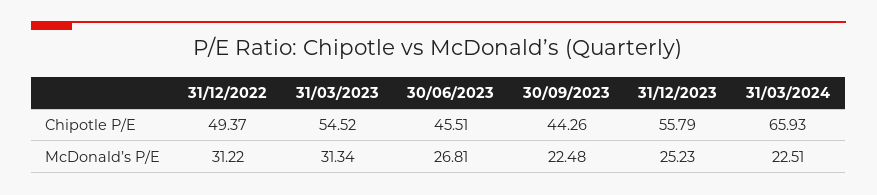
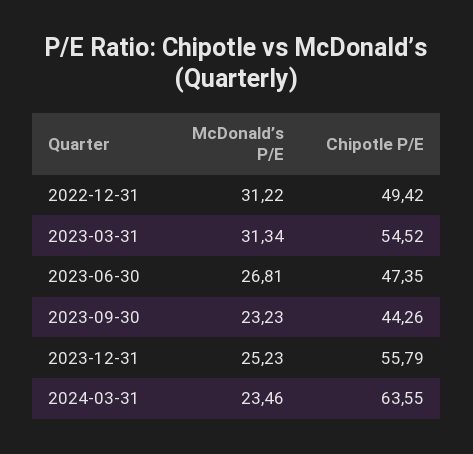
  {
    "31/12/2022": {
-     "Chipotle P/E": 49.37,
+     "Chipotle P/E": 49.42,
      "McDonald’s P/E": 31.22
    },
    "31/03/2023": {
      "Chipotle P/E": 54.52,
      "McDonald’s P/E": 31.34
    },
    "30/06/2023": {
-     "Chipotle P/E": 45.51,
+     "Chipotle P/E": 47.35,
      "McDonald’s P/E": 26.81
    },
    "30/09/2023": {
      "Chipotle P/E": 44.26,
-     "McDonald’s P/E": 22.48
+     "McDonald’s P/E": 23.23
    },
    "31/12/2023": {
      "Chipotle P/E": 55.79,
      "McDonald’s P/E": 25.23
    },
    "31/03/2024": {
-     "Chipotle P/E": 65.93,
+     "Chipotle P/E": 63.55,
-     "McDonald’s P/E": 22.51
+     "McDonald’s P/E": 23.46
    }
  }

